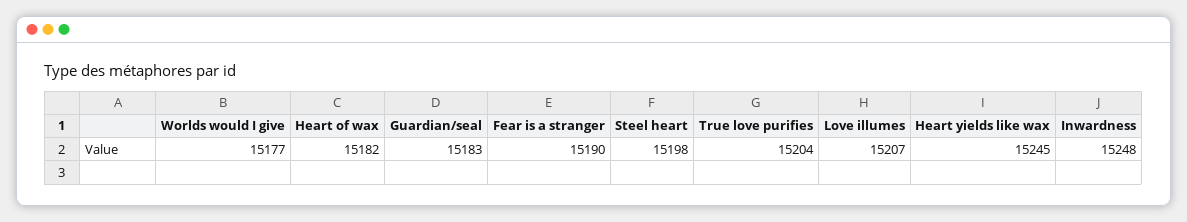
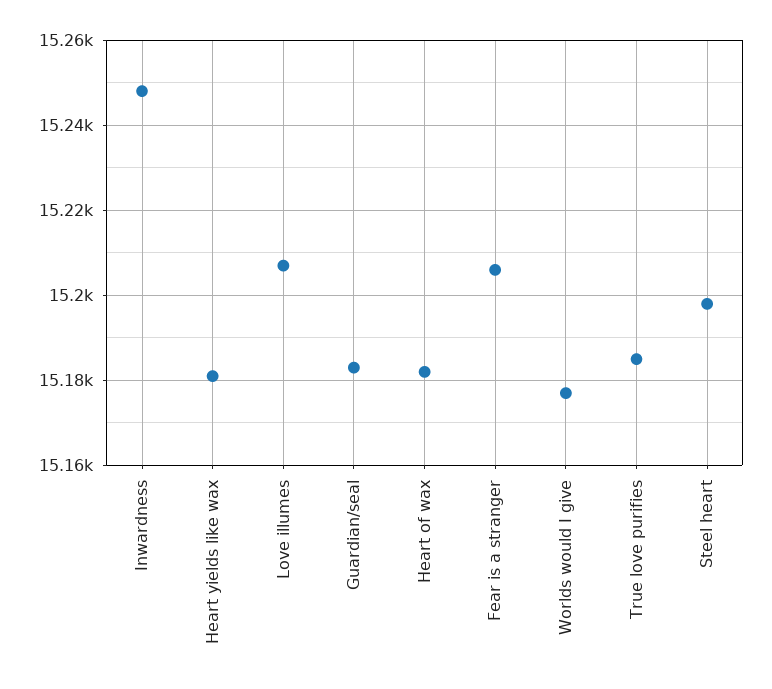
  {
    "Worlds would I give": 15177,
    "Heart of wax": 15182,
    "Guardian/seal": 15183,
-   "Fear is a stranger": 15190,
+   "Fear is a stranger": 15205,
    "Steel heart": 15198,
-   "True love purifies": 15204,
+   "True love purifies": 15185,
    "Love illumes": 15207,
-   "Heart yields like wax": 15245,
+   "Heart yields like wax": 15180,
    "Inwardness": 15248
  }

